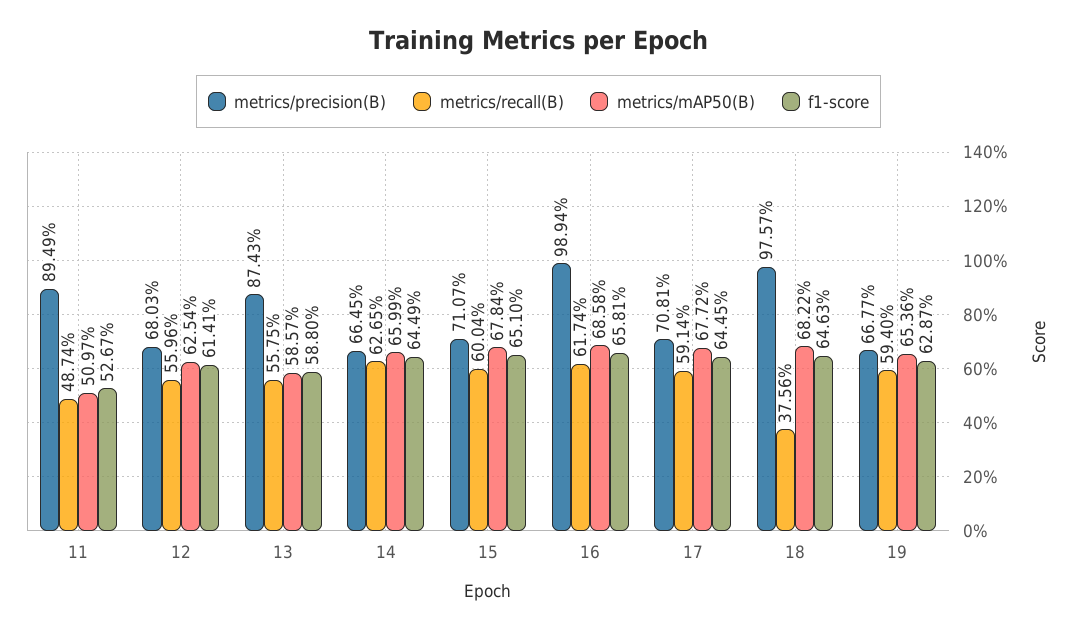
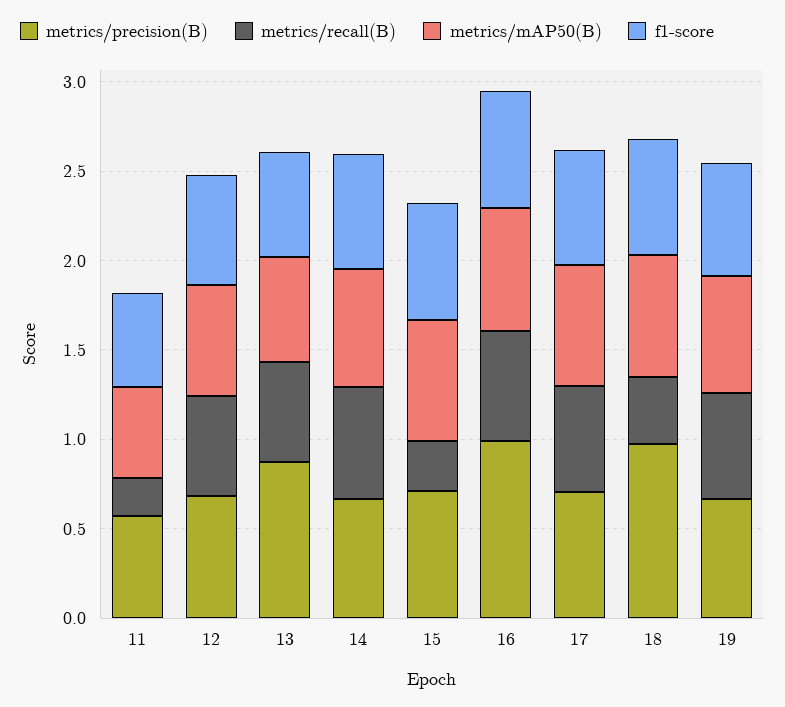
  {
    "metrics/precision(B)": {
-     "11": 0.8949,
+     "11": 0.6,
      "12": 0.6803,
      "13": 0.8743,
      "14": 0.6645,
      "15": 0.7107,
      "16": 0.9894,
      "17": 0.7081,
      "18": 0.9757,
      "19": 0.6677
    },
    "metrics/recall(B)": {
-     "11": 0.4874,
+     "11": 0.2,
      "12": 0.5596,
      "13": 0.5575,
      "14": 0.6265,
-     "15": 0.6004,
+     "15": 0.3,
      "16": 0.6174,
      "17": 0.5914,
      "18": 0.3756,
      "19": 0.594
    },
    "metrics/mAP50(B)": {
      "11": 0.5097,
      "12": 0.6254,
      "13": 0.5857,
      "14": 0.6599,
      "15": 0.6784,
      "16": 0.6858,
      "17": 0.6772,
      "18": 0.6822,
      "19": 0.6536
    },
    "f1-score": {
      "11": 0.5267,
      "12": 0.6141,
      "13": 0.588,
      "14": 0.6449,
      "15": 0.651,
      "16": 0.6581,
      "17": 0.6445,
      "18": 0.6463,
      "19": 0.6287
    }
  }

